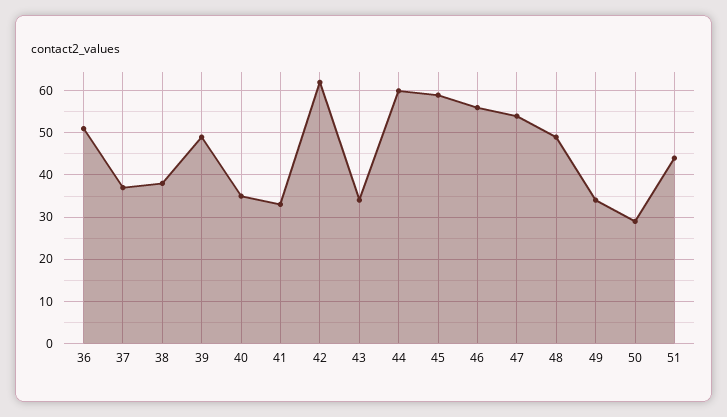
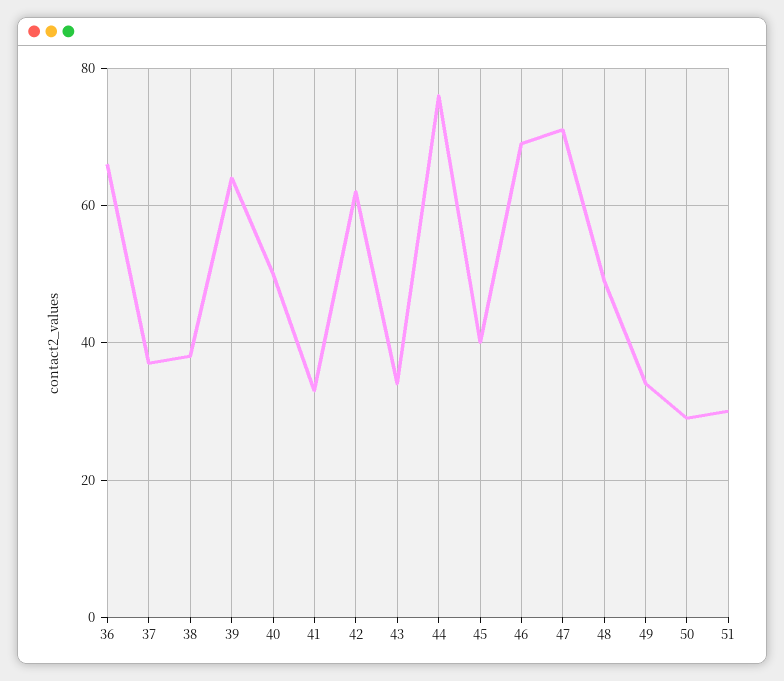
  {
-   "36": 50,
+   "36": 65,
    "37": 35,
    "38": 40,
-   "39": 50,
+   "39": 65,
-   "40": 35,
+   "40": 50,
    "41": 35,
    "42": 60,
    "43": 35,
-   "44": 60,
+   "44": 75,
-   "45": 60,
+   "45": 40,
-   "46": 55,
+   "46": 70,
-   "47": 55,
+   "47": 70,
    "48": 50,
    "49": 35,
    "50": 30,
-   "51": 45
+   "51": 30
  }

